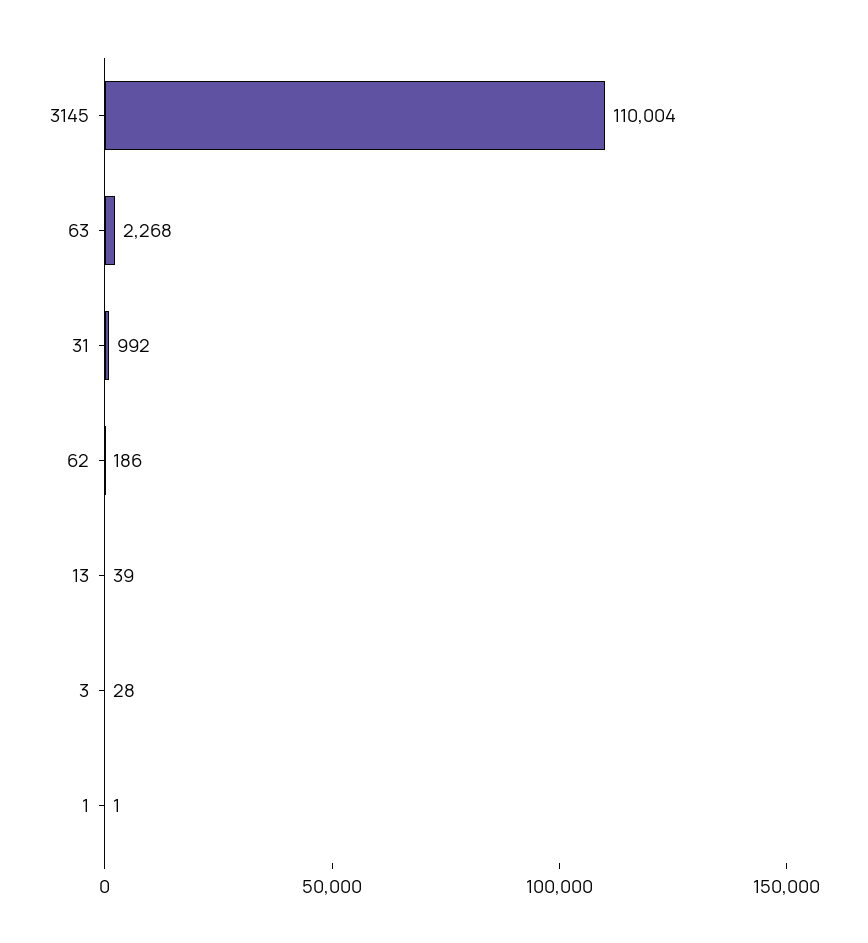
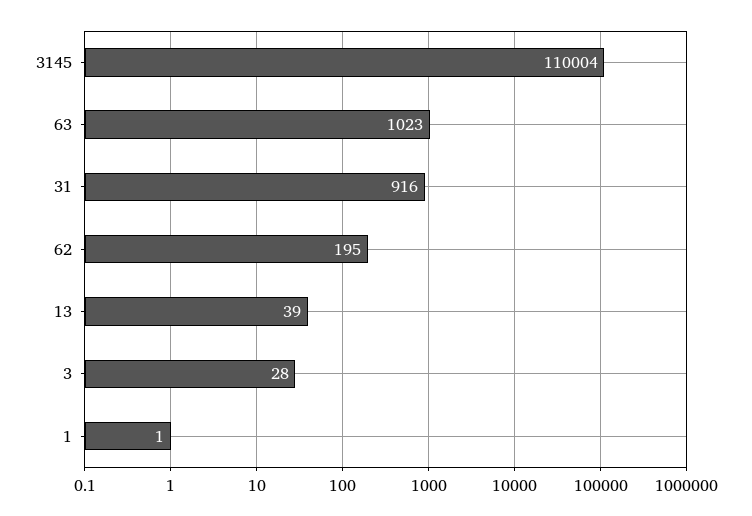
  {
    "3145": 110004,
-   "63": 2268,
+   "63": 1023,
-   "31": 992,
+   "31": 916,
-   "62": 186,
+   "62": 195,
    "13": 39,
    "3": 28,
    "1": 1
  }

